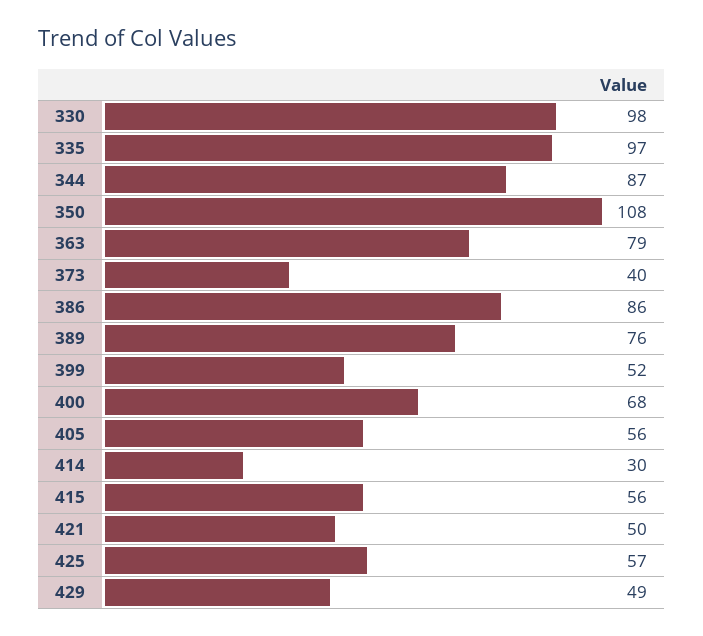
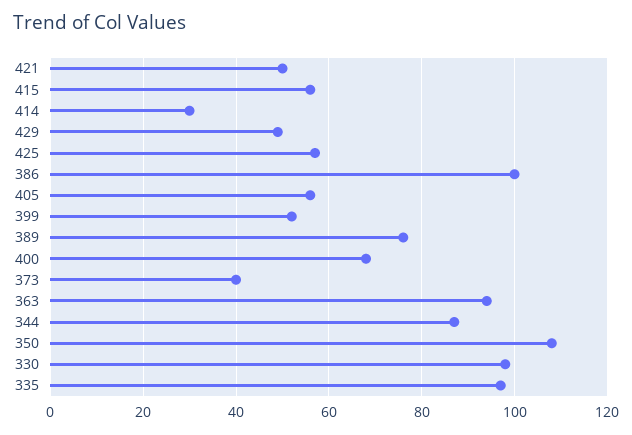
  {
    "330": 98,
    "335": 97,
    "344": 87,
    "350": 108,
-   "363": 79,
+   "363": 95,
    "373": 40,
-   "386": 86,
+   "386": 100,
    "389": 76,
    "399": 52,
    "400": 68,
    "405": 56,
    "414": 30,
    "415": 56,
    "421": 50,
    "425": 57,
    "429": 49
  }

